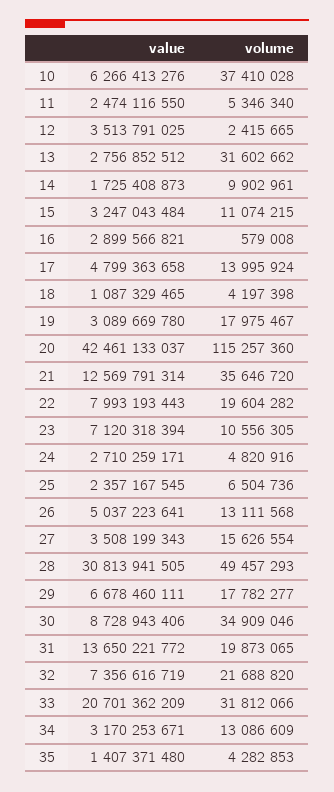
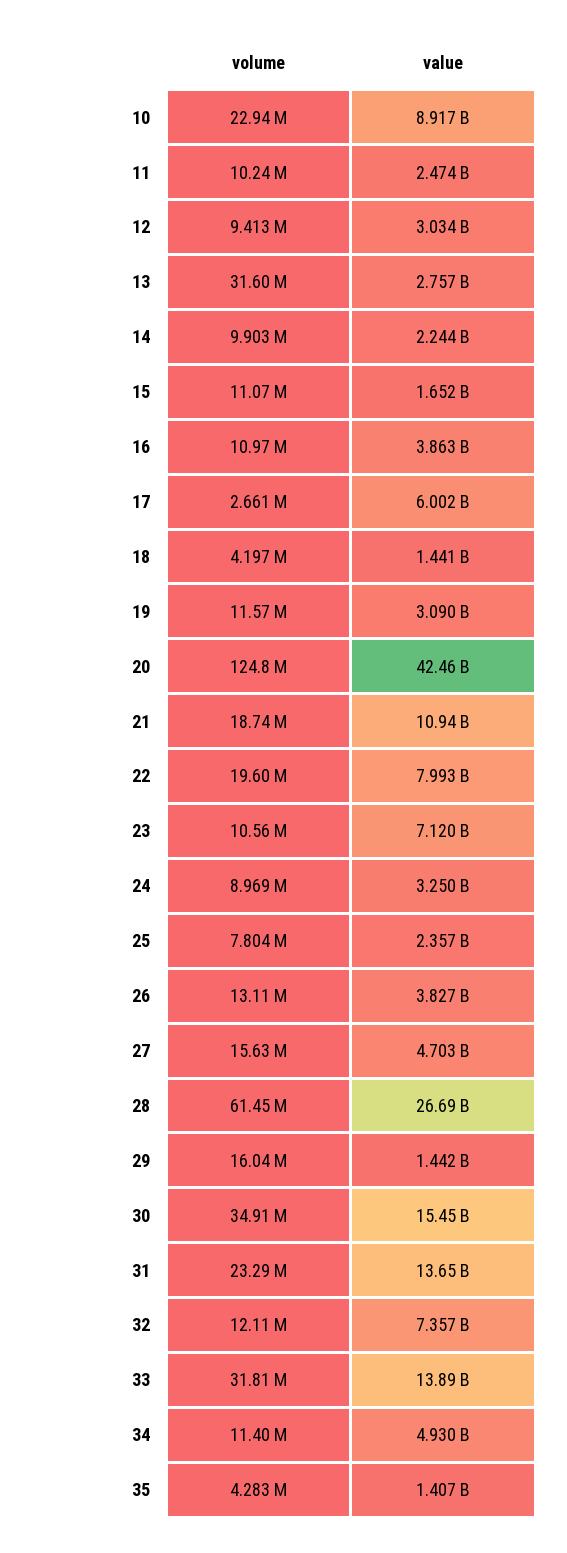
  {
    "value": {
-     "10": 6266413276,
+     "10": 8917000000,
      "11": 2474116550,
-     "12": 3513791025,
+     "12": 3034000000,
      "13": 2756852512,
-     "14": 1725408873,
+     "14": 2244000000,
-     "15": 3247043484,
+     "15": 1652000000,
-     "16": 2899566821,
+     "16": 3863000000,
-     "17": 4799363658,
+     "17": 6002000000,
-     "18": 1087329465,
+     "18": 1441000000,
      "19": 3089669780,
      "20": 42461133037,
-     "21": 12569791314,
+     "21": 10940000000,
      "22": 7993193443,
      "23": 7120318394,
-     "24": 2710259171,
+     "24": 3250000000,
      "25": 2357167545,
-     "26": 5037223641,
+     "26": 3827000000,
-     "27": 3508199343,
+     "27": 4703000000,
-     "28": 30813941505,
+     "28": 26690000000,
-     "29": 6678460111,
+     "29": 1442000000,
-     "30": 8728943406,
+     "30": 15450000000,
      "31": 13650221772,
      "32": 7356616719,
-     "33": 20701362209,
+     "33": 13890000000,
-     "34": 3170253671,
+     "34": 4930000000,
      "35": 1407371480
    },
    "volume": {
-     "10": 37410028,
+     "10": 22940000,
-     "11": 5346340,
+     "11": 10240000,
-     "12": 2415665,
+     "12": 9413000,
      "13": 31602662,
      "14": 9902961,
      "15": 11074215,
-     "16": 579008,
+     "16": 10970000,
-     "17": 13995924,
+     "17": 2661000,
      "18": 4197398,
-     "19": 17975467,
+     "19": 11570000,
-     "20": 115257360,
+     "20": 124800000,
-     "21": 35646720,
+     "21": 18740000,
      "22": 19604282,
      "23": 10556305,
-     "24": 4820916,
+     "24": 8969000,
-     "25": 6504736,
+     "25": 7804000,
      "26": 13111568,
      "27": 15626554,
-     "28": 49457293,
+     "28": 61450000,
-     "29": 17782277,
+     "29": 16040000,
      "30": 34909046,
-     "31": 19873065,
+     "31": 23290000,
-     "32": 21688820,
+     "32": 12110000,
      "33": 31812066,
-     "34": 13086609,
+     "34": 11400000,
      "35": 4282853
    }
  }

